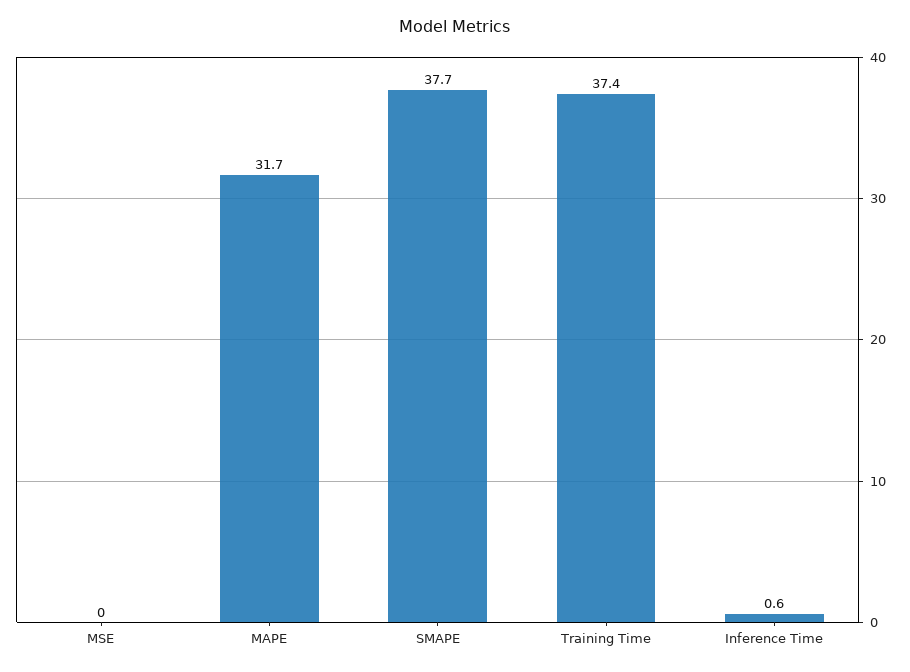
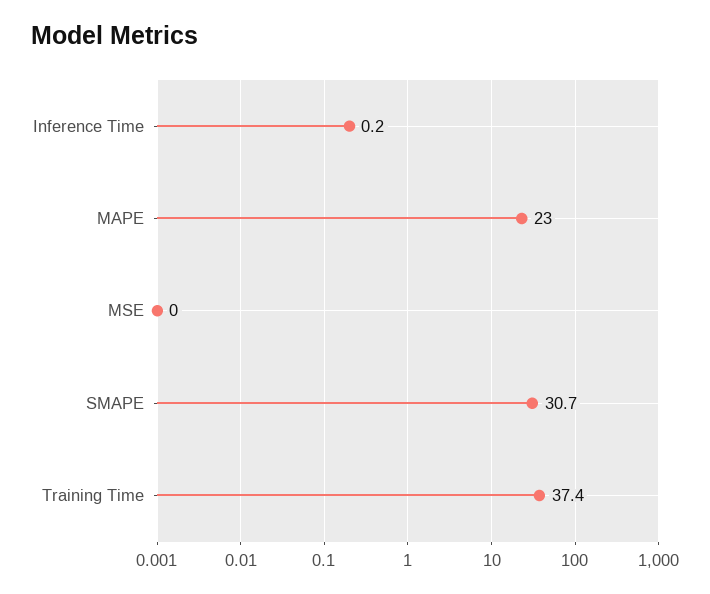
  {
    "MSE": 0,
-   "MAPE": 31.7,
+   "MAPE": 23,
-   "SMAPE": 37.7,
+   "SMAPE": 30.7,
    "Training Time": 37.4,
-   "Inference Time": 0.6
+   "Inference Time": 0.2
  }

